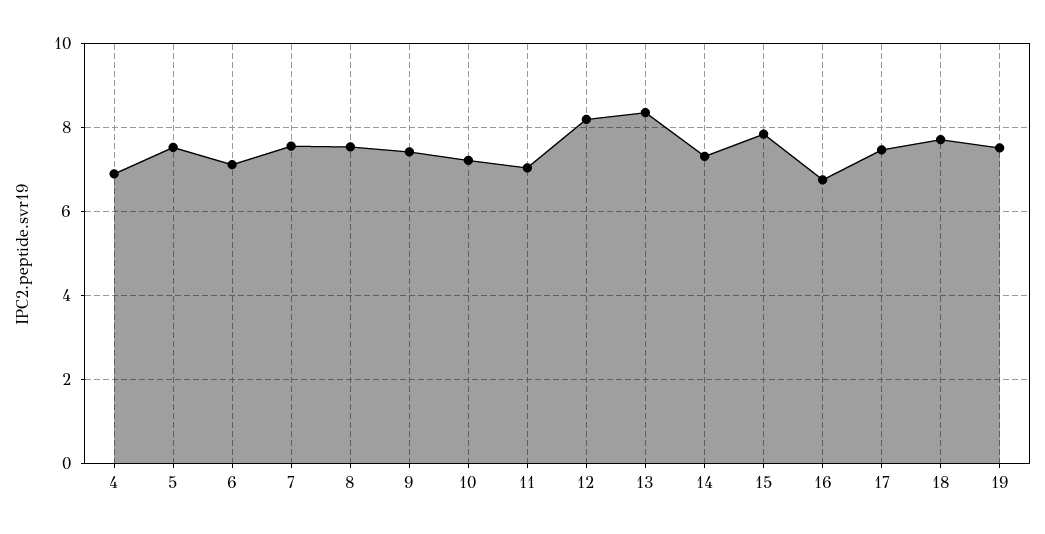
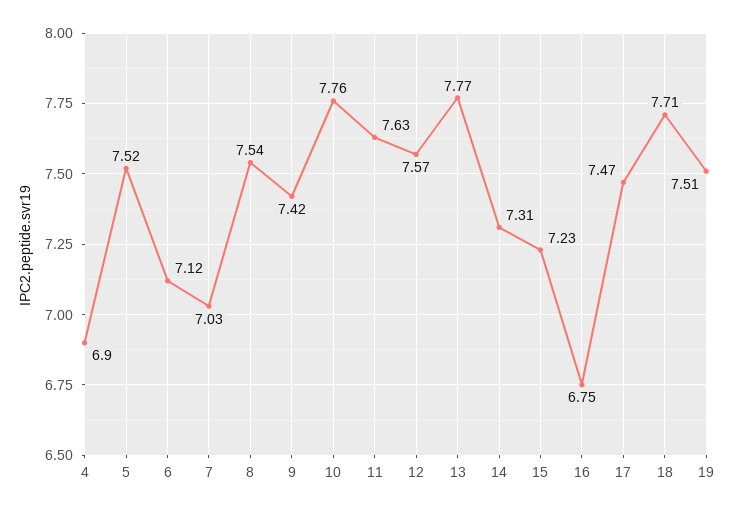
  {
    "4": 6.9,
    "5": 7.52,
    "6": 7.12,
-   "7": 7.6,
+   "7": 7.03,
    "8": 7.54,
    "9": 7.42,
-   "10": 7.2,
+   "10": 7.76,
-   "11": 7,
+   "11": 7.63,
-   "12": 8.2,
+   "12": 7.57,
-   "13": 8.4,
+   "13": 7.77,
    "14": 7.31,
-   "15": 7.8,
+   "15": 7.23,
    "16": 6.75,
    "17": 7.47,
    "18": 7.71,
    "19": 7.51
  }

